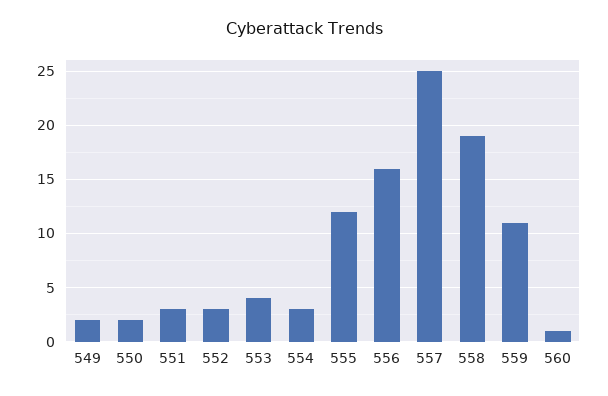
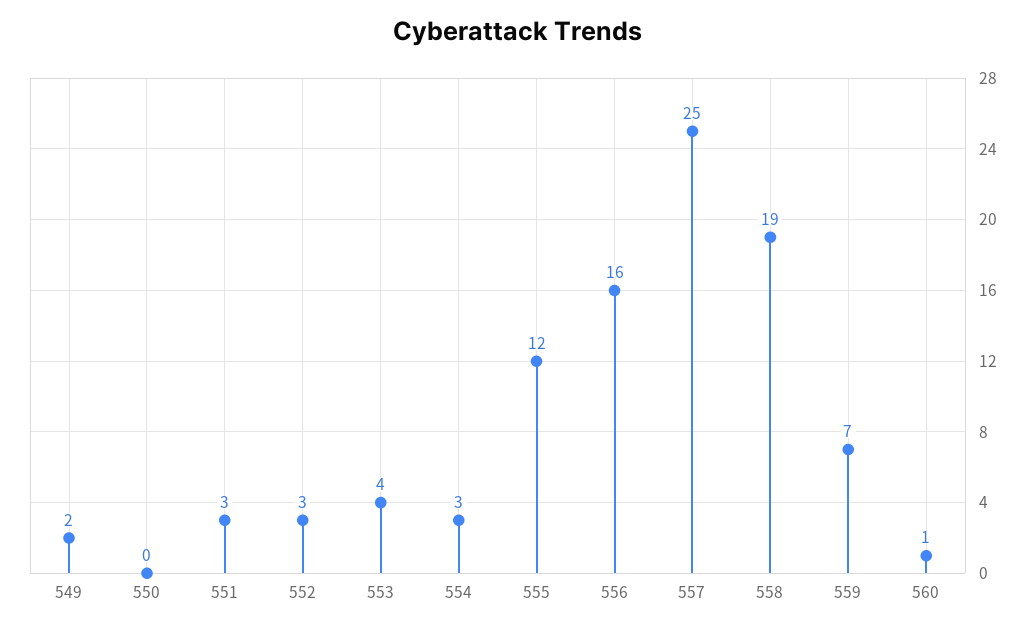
  {
    "549": 2,
-   "550": 2,
+   "550": 0,
    "551": 3,
    "552": 3,
    "553": 4,
    "554": 3,
    "555": 12,
    "556": 16,
    "557": 25,
    "558": 19,
-   "559": 11,
+   "559": 7,
    "560": 1
  }

